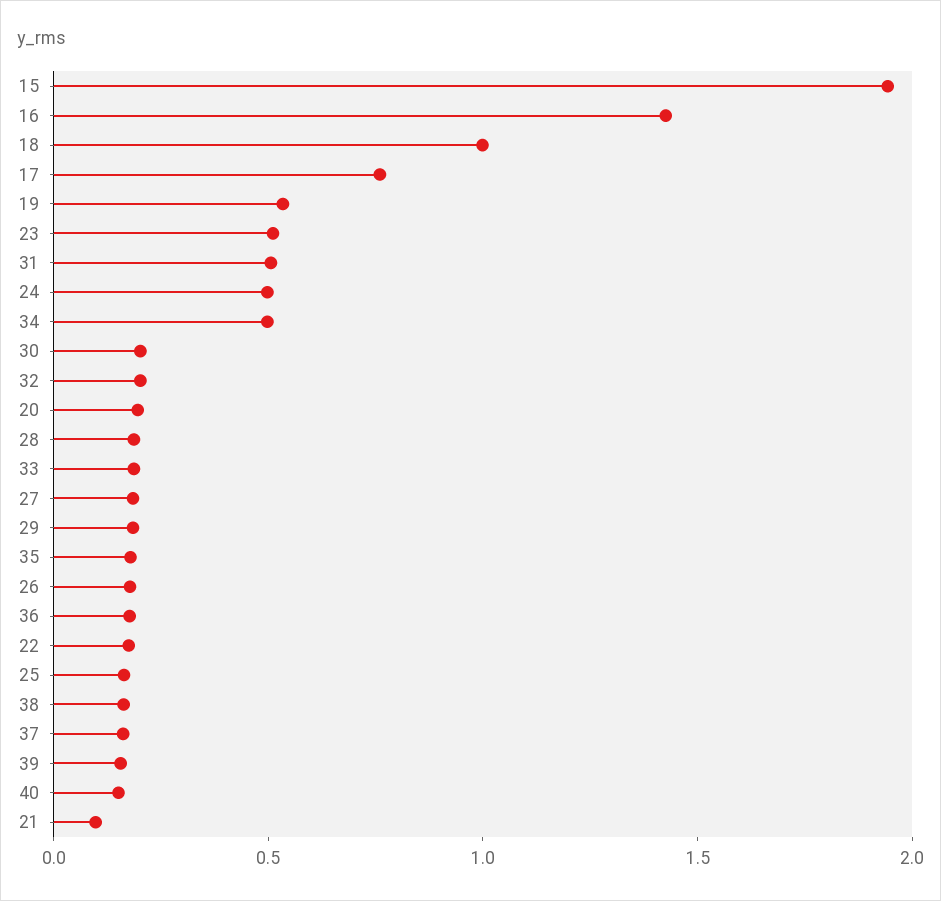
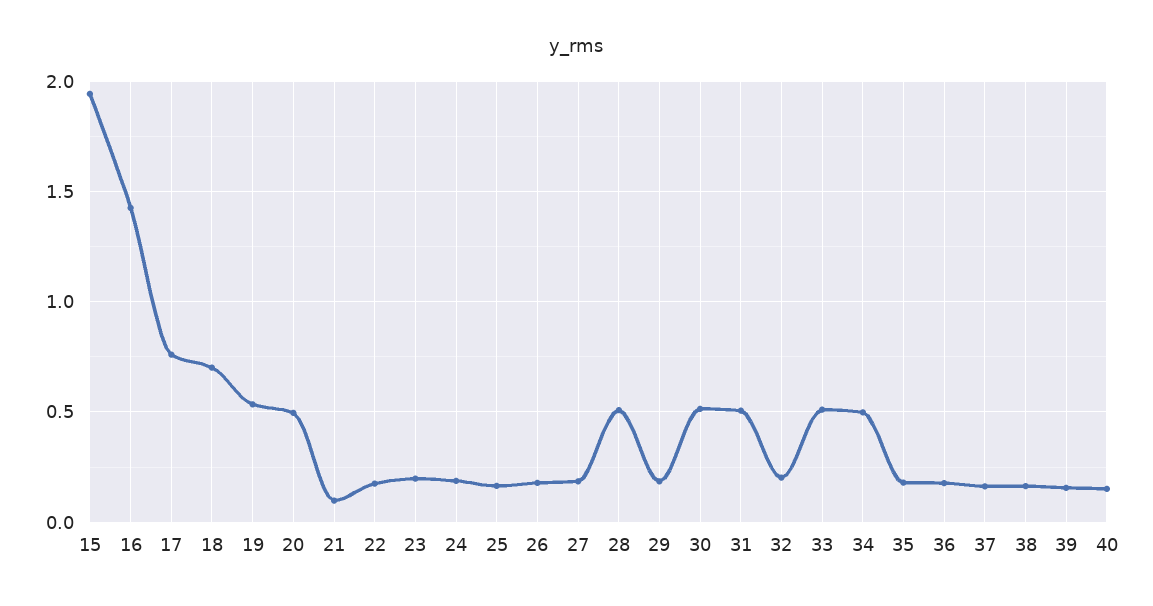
  {
    "15": 1.95,
    "16": 1.45,
-   "18": 1,
+   "18": 0.7,
    "17": 0.75,
    "19": 0.55,
-   "23": 0.5,
+   "23": 0.2,
    "31": 0.5,
-   "24": 0.5,
+   "24": 0.2,
    "34": 0.5,
-   "30": 0.2,
+   "30": 0.5,
    "32": 0.2,
-   "20": 0.2,
+   "20": 0.5,
-   "28": 0.2,
+   "28": 0.5,
-   "33": 0.2,
+   "33": 0.5,
    "27": 0.2,
    "29": 0.2,
    "35": 0.2,
    "26": 0.2,
    "36": 0.2,
    "22": 0.2,
    "25": 0.15,
    "38": 0.15,
    "37": 0.15,
    "39": 0.15,
    "40": 0.15,
    "21": 0.1
  }

